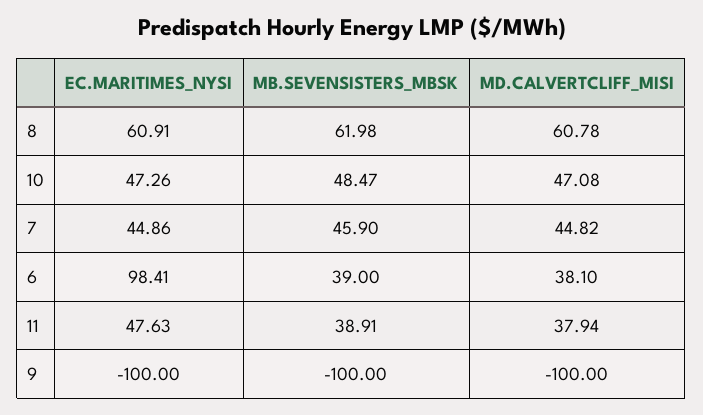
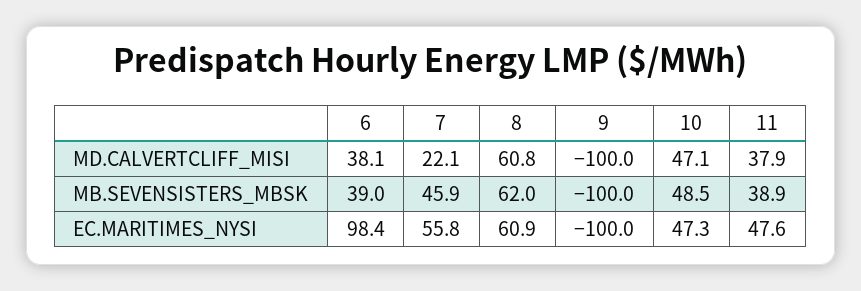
  {
    "EC.MARITIMES_NYSI": {
      "8": 60.91,
      "10": 47.26,
-     "7": 44.86,
+     "7": 55.8,
      "6": 98.41,
      "11": 47.63,
      "9": -100
    },
    "MB.SEVENSISTERS_MBSK": {
      "8": 61.98,
      "10": 48.47,
      "7": 45.9,
      "6": 39,
      "11": 38.91,
      "9": -100
    },
    "MD.CALVERTCLIFF_MISI": {
      "8": 60.78,
      "10": 47.08,
-     "7": 44.82,
+     "7": 22.1,
      "6": 38.1,
      "11": 37.94,
      "9": -100
    }
  }

